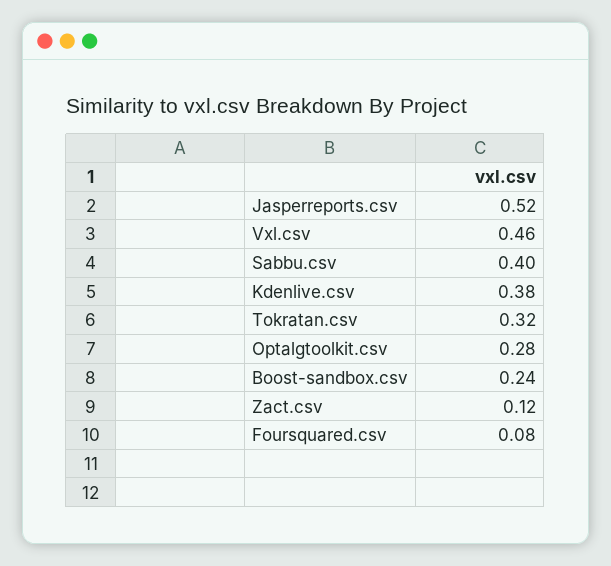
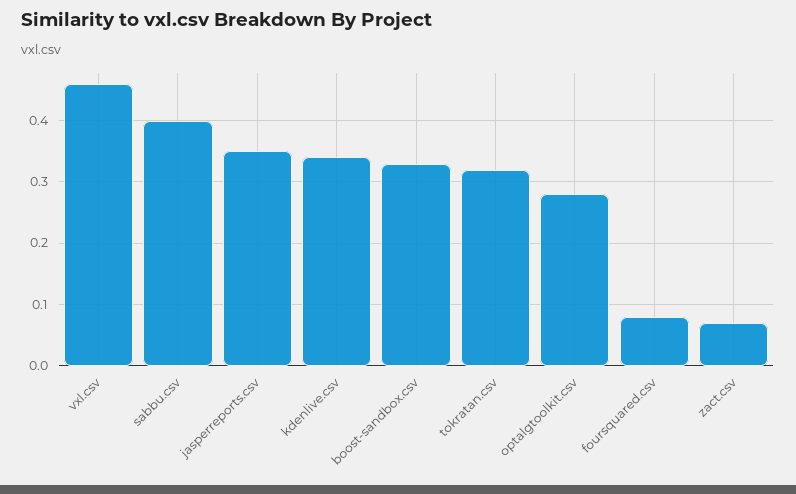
  {
-   "Jasperreports.csv": 0.52,
+   "Jasperreports.csv": 0.35,
    "Vxl.csv": 0.46,
    "Sabbu.csv": 0.4,
-   "Kdenlive.csv": 0.38,
+   "Kdenlive.csv": 0.34,
    "Tokratan.csv": 0.32,
    "Optalgtoolkit.csv": 0.28,
-   "Boost-sandbox.csv": 0.24,
+   "Boost-sandbox.csv": 0.33,
-   "Zact.csv": 0.12,
+   "Zact.csv": 0.07,
    "Foursquared.csv": 0.08
  }

